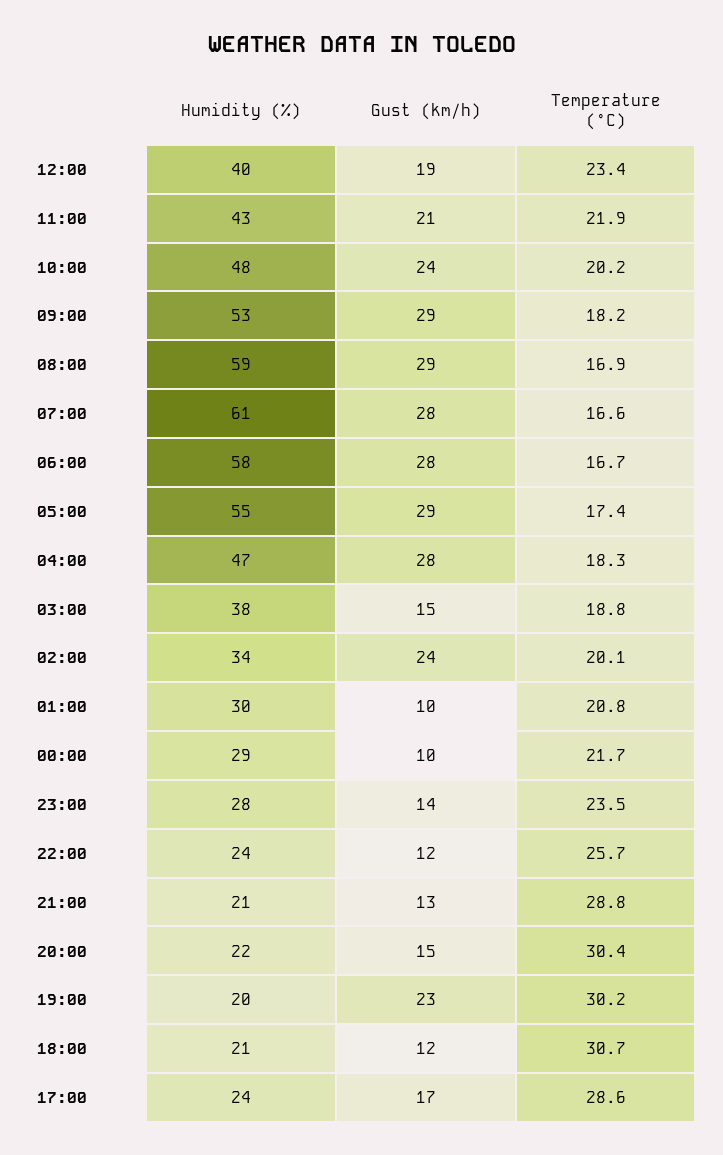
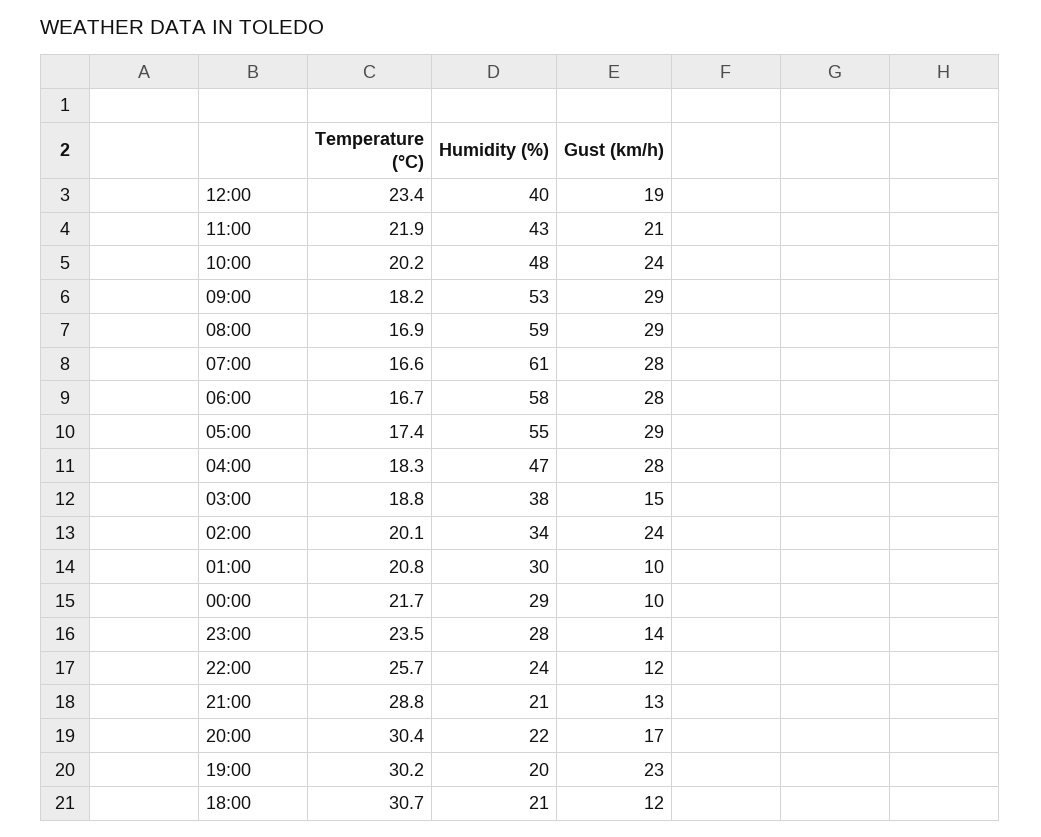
  {
    "Humidity (%)": {
      "12:00": 40,
      "11:00": 43,
      "10:00": 48,
      "09:00": 53,
      "08:00": 59,
      "07:00": 61,
      "06:00": 58,
      "05:00": 55,
      "04:00": 47,
      "03:00": 38,
      "02:00": 34,
      "01:00": 30,
      "00:00": 29,
      "23:00": 28,
      "22:00": 24,
      "21:00": 21,
      "20:00": 22,
      "19:00": 20,
-     "18:00": 21,
+     "18:00": 21
-     "17:00": 24
    },
    "Gust (km/h)": {
      "12:00": 19,
      "11:00": 21,
      "10:00": 24,
      "09:00": 29,
      "08:00": 29,
      "07:00": 28,
      "06:00": 28,
      "05:00": 29,
      "04:00": 28,
      "03:00": 15,
      "02:00": 24,
      "01:00": 10,
      "00:00": 10,
      "23:00": 14,
      "22:00": 12,
      "21:00": 13,
-     "20:00": 15,
+     "20:00": 17,
      "19:00": 23,
-     "18:00": 12,
+     "18:00": 12
-     "17:00": 17
    },
    "Temperature (°C)": {
      "12:00": 23.4,
      "11:00": 21.9,
      "10:00": 20.2,
      "09:00": 18.2,
      "08:00": 16.9,
      "07:00": 16.6,
      "06:00": 16.7,
      "05:00": 17.4,
      "04:00": 18.3,
      "03:00": 18.8,
      "02:00": 20.1,
      "01:00": 20.8,
      "00:00": 21.7,
      "23:00": 23.5,
      "22:00": 25.7,
      "21:00": 28.8,
      "20:00": 30.4,
      "19:00": 30.2,
-     "18:00": 30.7,
+     "18:00": 30.7
-     "17:00": 28.6
    }
  }

